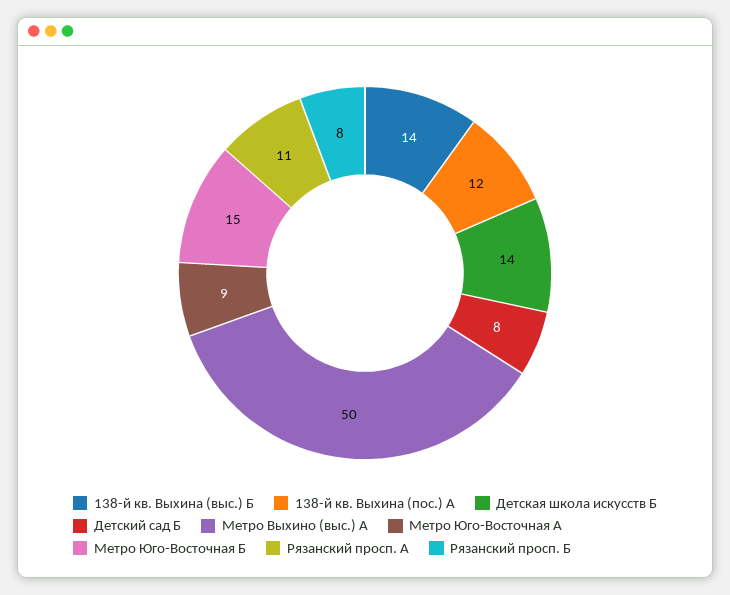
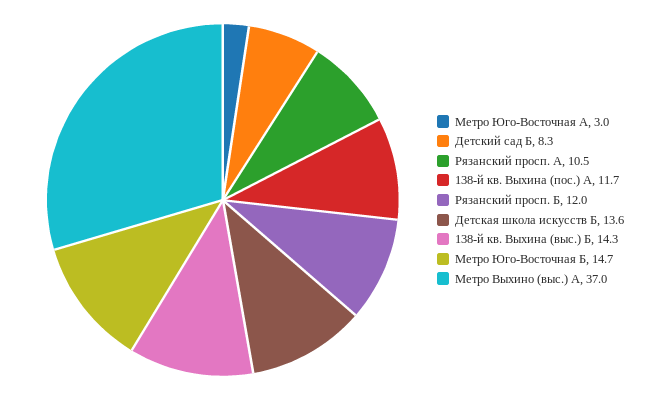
  {
    "138-й кв. Выхина (выс.) Б": 14.3,
    "138-й кв. Выхина (пос.) А": 11.7,
    "Детская школа искусств Б": 13.6,
    "Детский сад Б": 8.3,
-   "Метро Выхино (выс.) А": 50,
+   "Метро Выхино (выс.) А": 37,
-   "Метро Юго-Восточная А": 9,
+   "Метро Юго-Восточная А": 3,
    "Метро Юго-Восточная Б": 14.7,
    "Рязанский просп. А": 10.5,
-   "Рязанский просп. Б": 8
+   "Рязанский просп. Б": 12
  }

